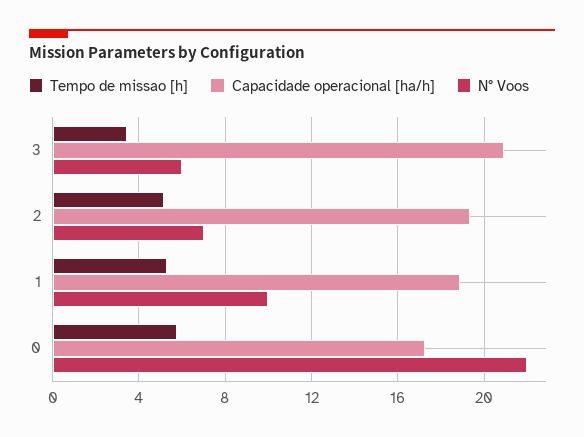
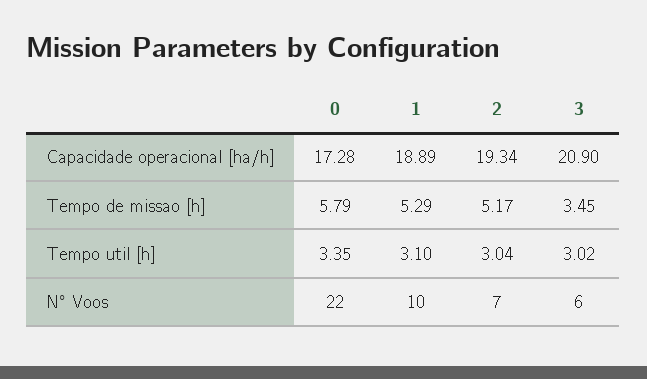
  {
    "Tempo de missao [h]": {
      "3": 3.45,
      "2": 5.17,
      "1": 5.29,
      "0": 5.79
    },
    "Capacidade operacional [ha/h]": {
      "3": 20.9,
      "2": 19.34,
      "1": 18.89,
      "0": 17.28
    },
    "N° Voos": {
      "3": 6,
      "2": 7,
      "1": 10,
      "0": 22
-   }
+   },
+   "Tempo util [h]": {
+     "0": 3.35,
+     "1": 3.1,
+     "2": 3.04,
+     "3": 3.02
+   }
  }

